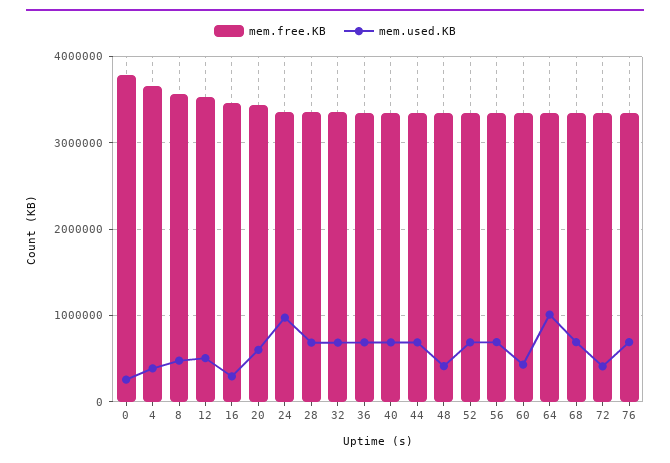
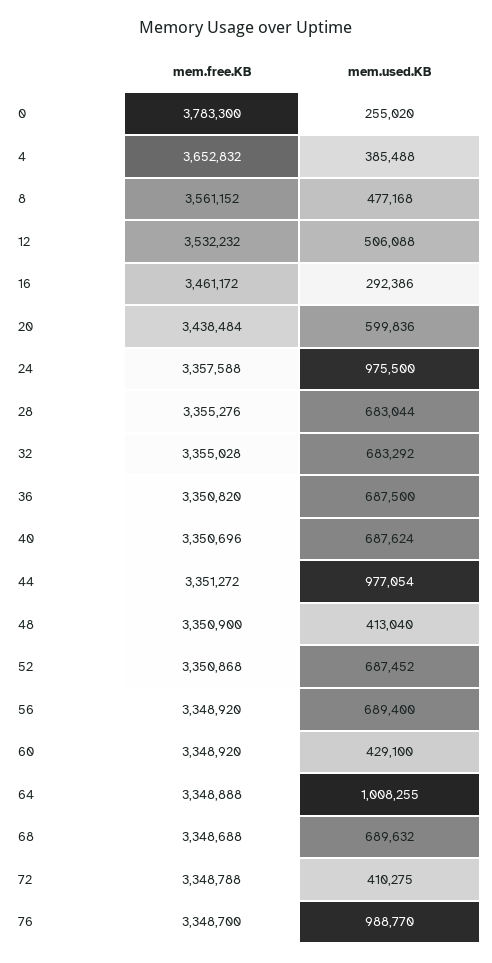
  {
    "mem.free.KB": {
      "0": 3783300,
      "4": 3652832,
      "8": 3561152,
      "12": 3532232,
      "16": 3461172,
      "20": 3438484,
      "24": 3357588,
      "28": 3355276,
      "32": 3355028,
      "36": 3350820,
      "40": 3350696,
      "44": 3351272,
      "48": 3350900,
      "52": 3350868,
      "56": 3348920,
      "60": 3348920,
      "64": 3348888,
      "68": 3348688,
      "72": 3348788,
      "76": 3348700
    },
    "mem.used.KB": {
      "0": 255020,
      "4": 385488,
      "8": 477168,
      "12": 506088,
      "16": 292386,
      "20": 599836,
      "24": 975500,
      "28": 683044,
      "32": 683292,
      "36": 687500,
      "40": 687624,
-     "44": 700000,
+     "44": 977054,
      "48": 413040,
      "52": 687452,
      "56": 689400,
      "60": 429100,
      "64": 1008255,
      "68": 689632,
      "72": 410275,
-     "76": 700000
+     "76": 988770
    }
  }

